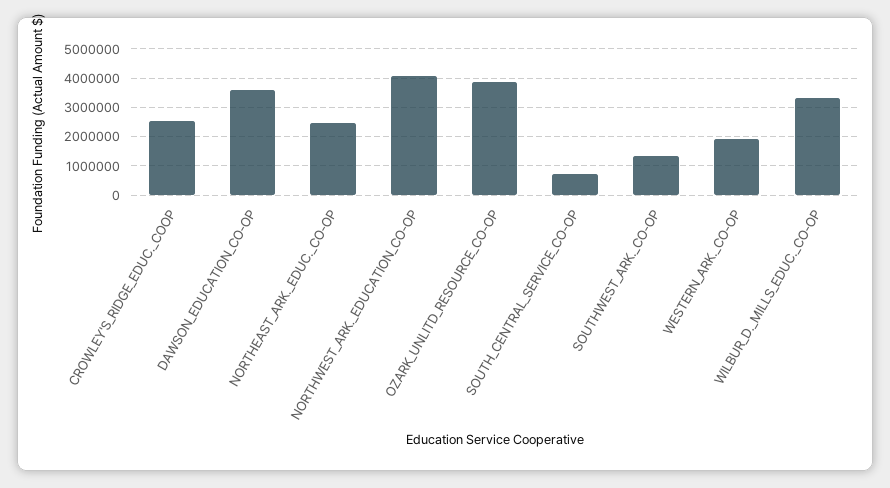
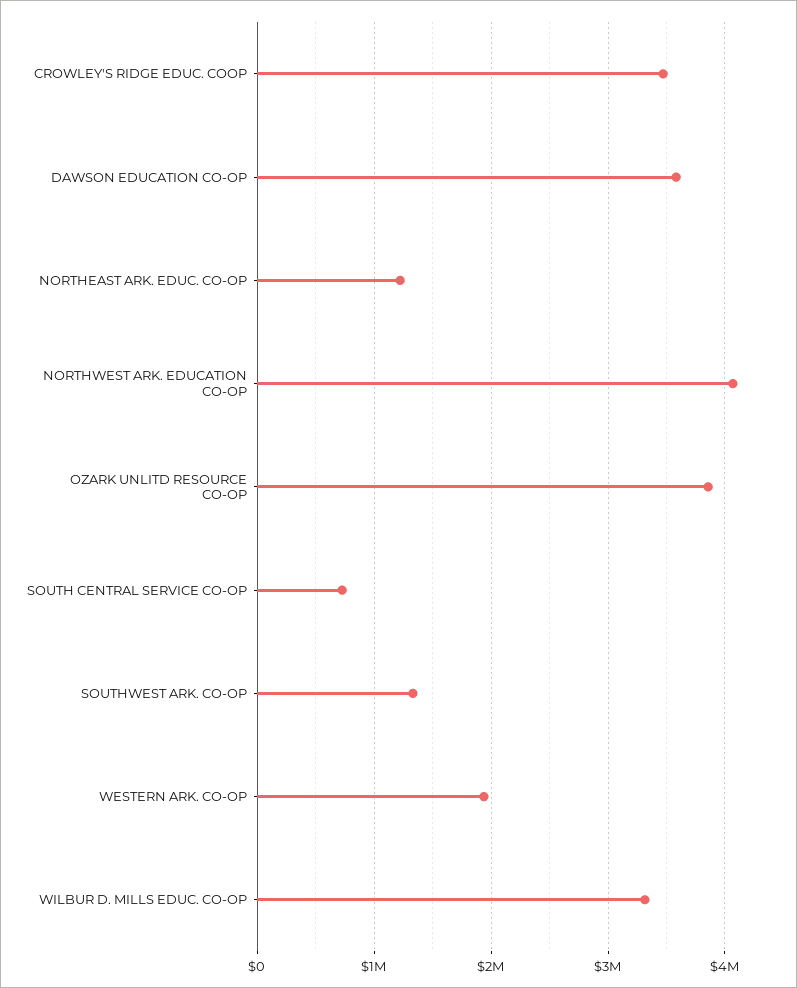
  {
-   "CROWLEY'S_RIDGE_EDUC._COOP": 2500000,
+   "CROWLEY'S_RIDGE_EDUC._COOP": 3500000,
    "DAWSON_EDUCATION_CO-OP": 3600000,
-   "NORTHEAST_ARK._EDUC._CO-OP": 2500000,
+   "NORTHEAST_ARK._EDUC._CO-OP": 1200000,
    "NORTHWEST_ARK._EDUCATION_CO-OP": 4100000,
    "OZARK_UNLITD_RESOURCE_CO-OP": 3900000,
    "SOUTH_CENTRAL_SERVICE_CO-OP": 700000,
    "SOUTHWEST_ARK._CO-OP": 1300000,
    "WESTERN_ARK._CO-OP": 1900000,
    "WILBUR_D._MILLS_EDUC._CO-OP": 3300000
  }

